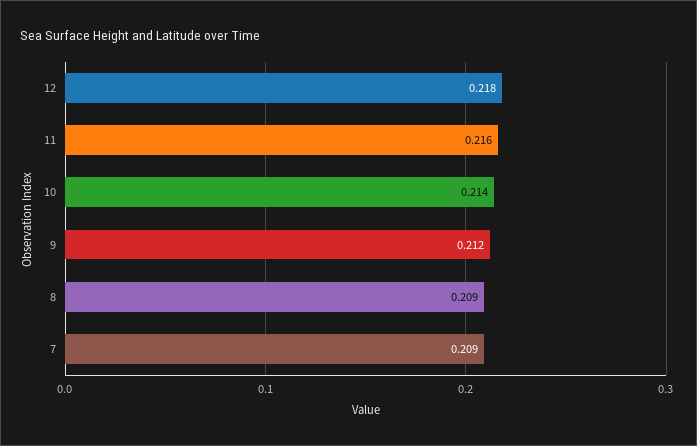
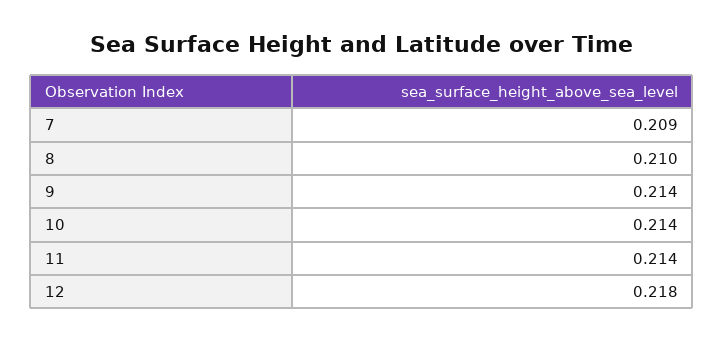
  {
    "12": 0.218,
-   "11": 0.216,
+   "11": 0.214,
    "10": 0.214,
-   "9": 0.212,
+   "9": 0.214,
-   "8": 0.209,
+   "8": 0.21,
    "7": 0.209
  }

